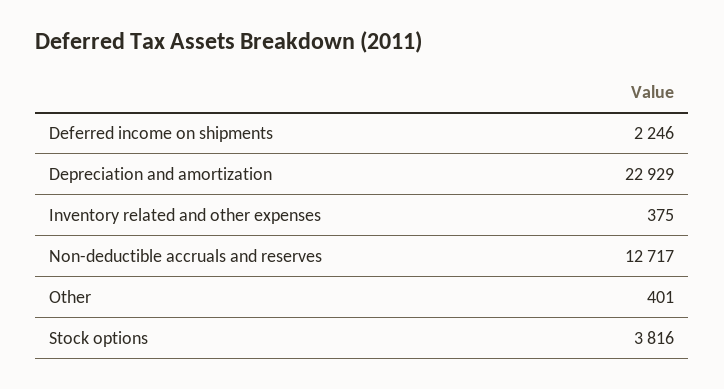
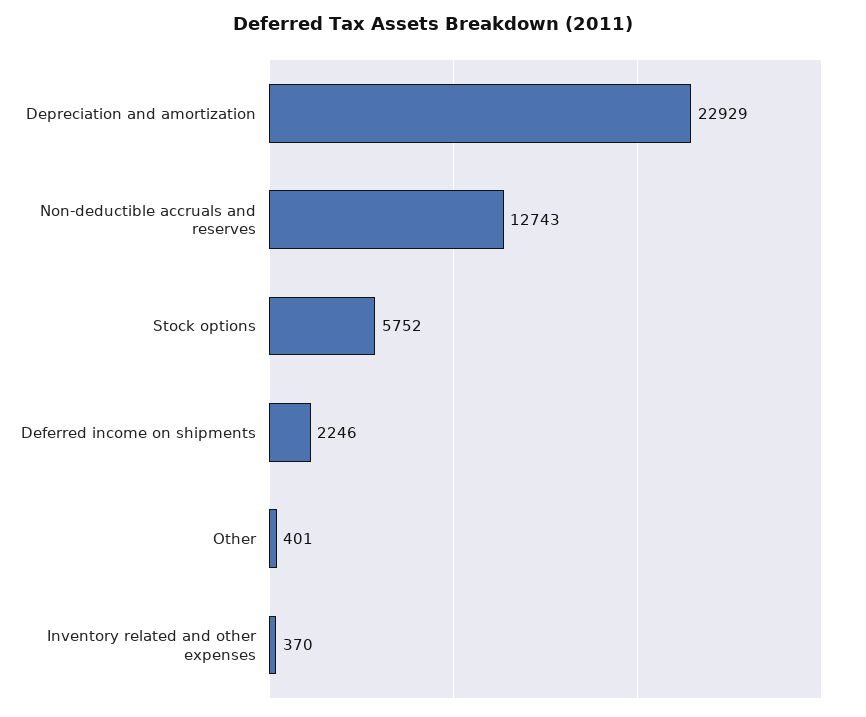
  {
    "Deferred income on shipments": 2246,
    "Depreciation and amortization": 22929,
-   "Inventory related and other expenses": 375,
+   "Inventory related and other expenses": 370,
-   "Non-deductible accruals and reserves": 12717,
+   "Non-deductible accruals and reserves": 12743,
    "Other": 401,
-   "Stock options": 3816
+   "Stock options": 5752
  }

